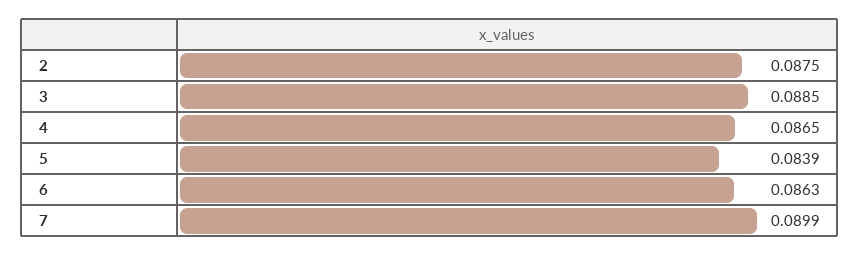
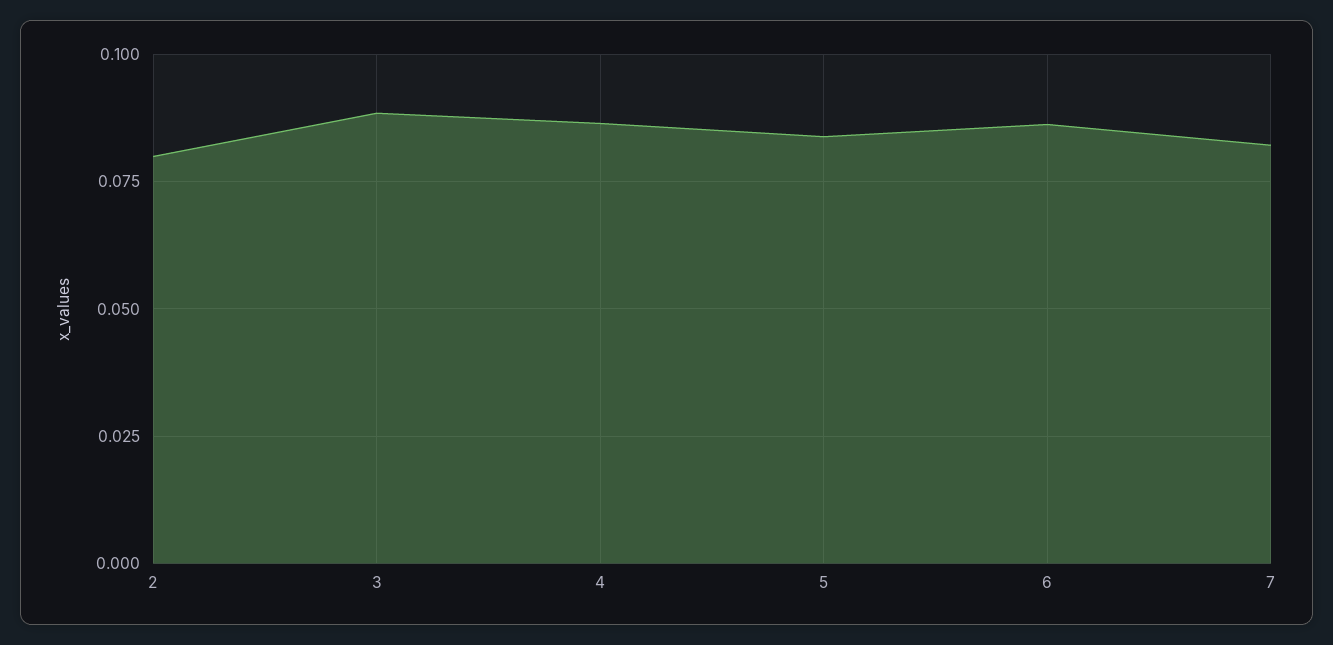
  {
-   "2": 0.0875,
+   "2": 0.08,
    "3": 0.0885,
    "4": 0.0865,
    "5": 0.0839,
    "6": 0.0863,
-   "7": 0.0899
+   "7": 0.0825
  }

